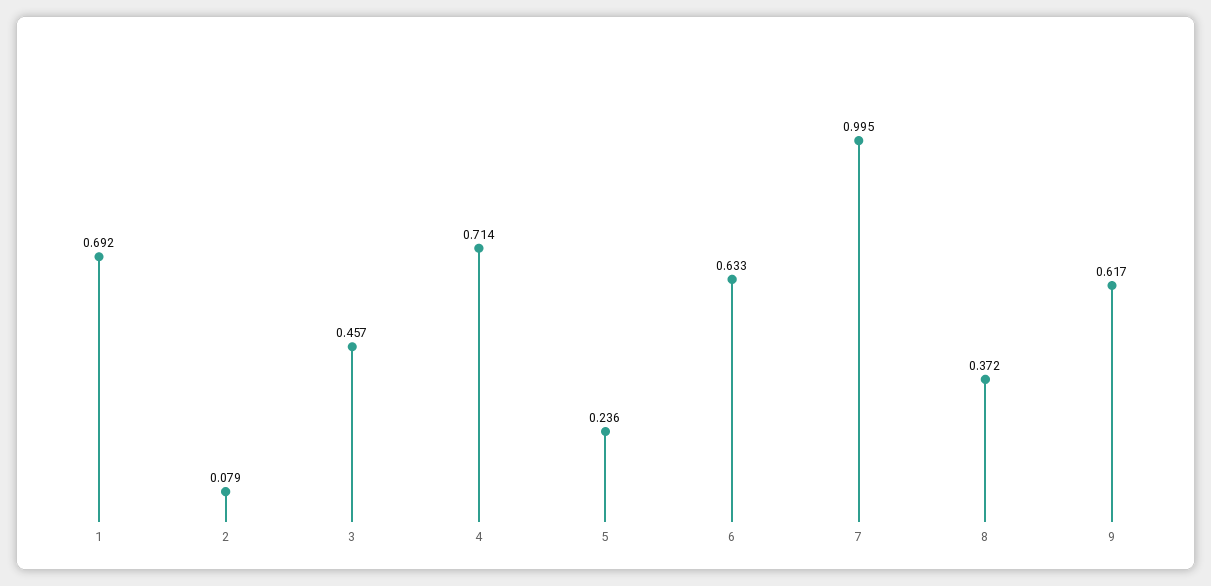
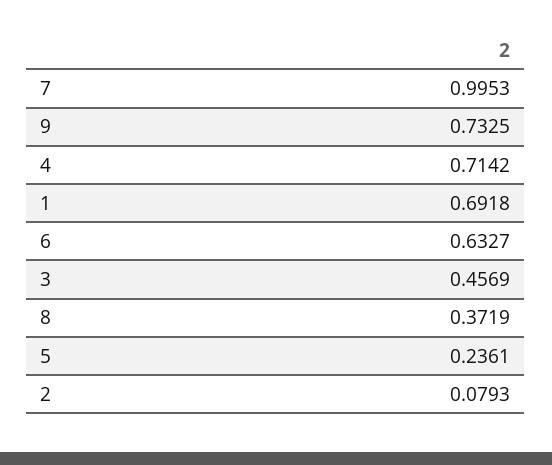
  {
    "1": 0.6918,
    "2": 0.0793,
    "3": 0.4569,
    "4": 0.7142,
    "5": 0.2361,
    "6": 0.6327,
    "7": 0.9953,
    "8": 0.3719,
-   "9": 0.617
+   "9": 0.7325
  }

